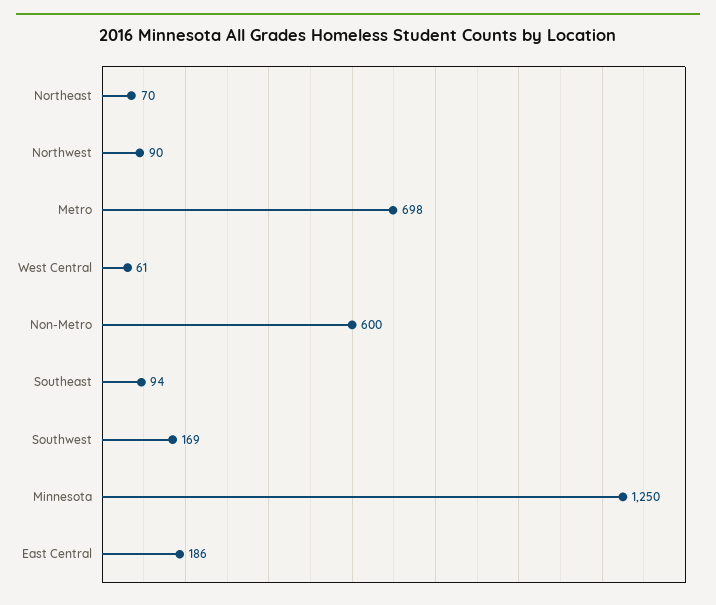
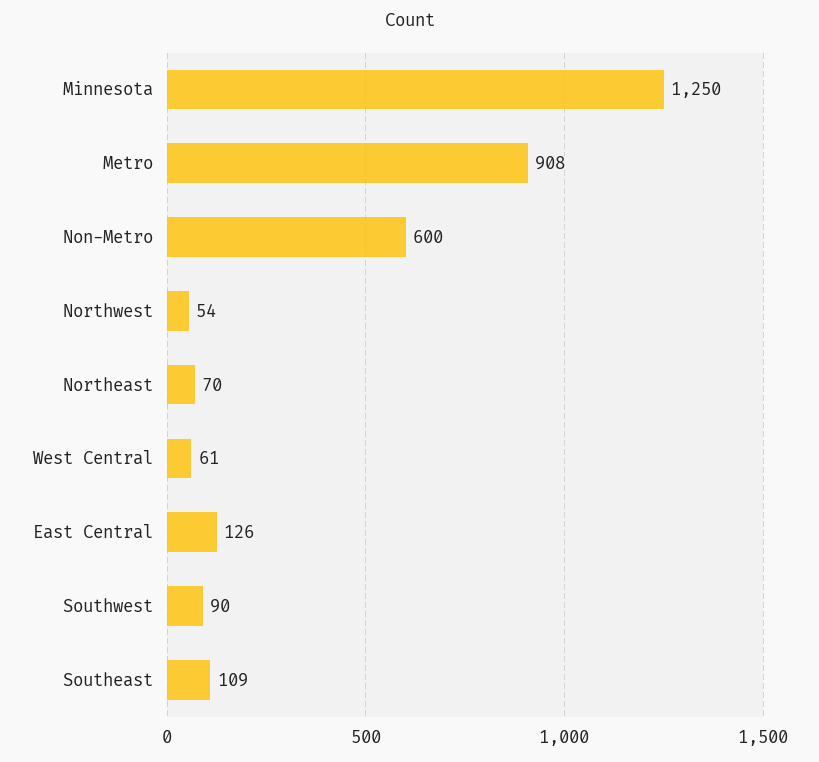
  {
    "Northeast": 70,
-   "Northwest": 90,
+   "Northwest": 54,
-   "Metro": 698,
+   "Metro": 908,
    "West Central": 61,
    "Non-Metro": 600,
-   "Southeast": 94,
+   "Southeast": 109,
-   "Southwest": 169,
+   "Southwest": 90,
    "Minnesota": 1250,
-   "East Central": 186
+   "East Central": 126
  }

